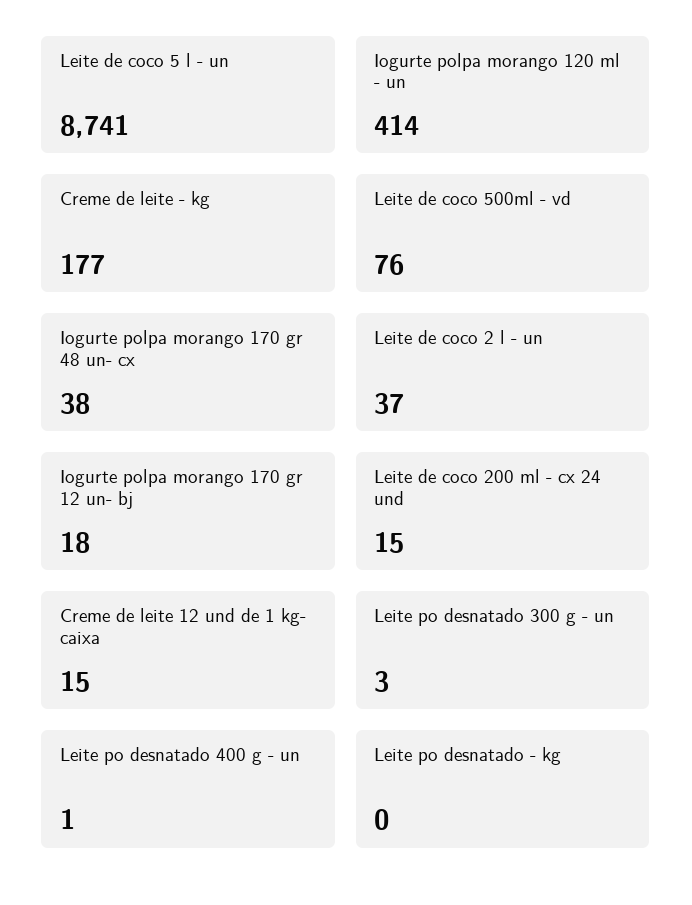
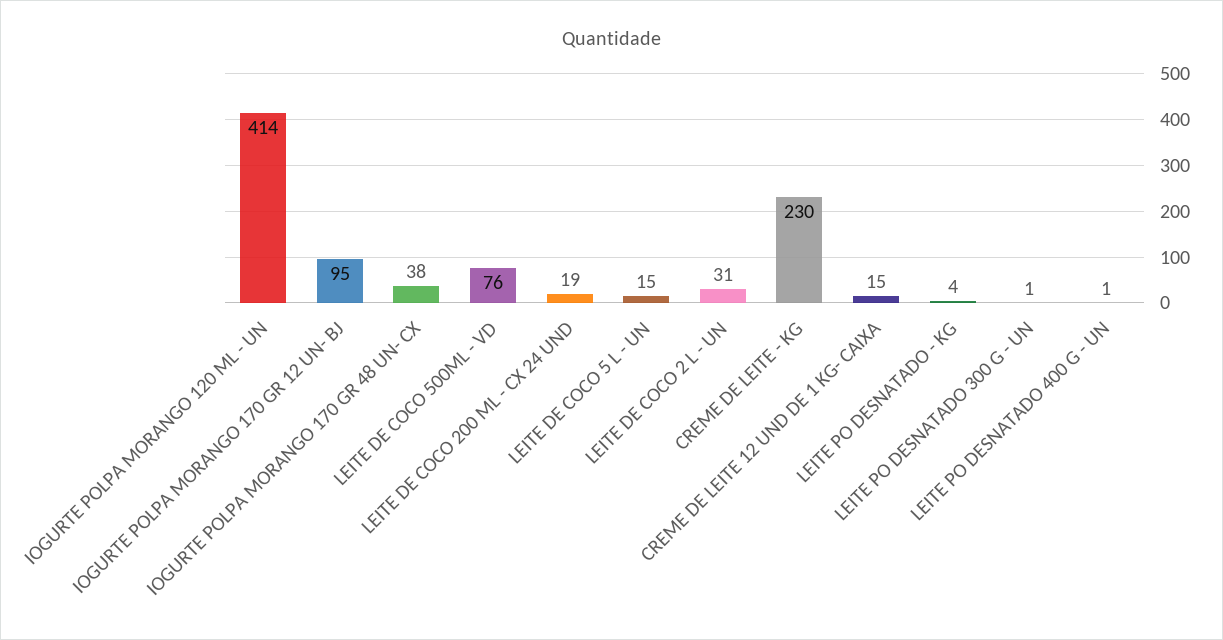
  {
-   "Leite de coco 5 l - un": 8741,
+   "Leite de coco 5 l - un": 15,
    "Iogurte polpa morango 120 ml - un": 414,
-   "Creme de leite - kg": 177,
+   "Creme de leite - kg": 230,
    "Leite de coco 500ml - vd": 76,
    "Iogurte polpa morango 170 gr 48 un- cx": 38,
-   "Leite de coco 2 l - un": 37,
+   "Leite de coco 2 l - un": 31,
-   "Iogurte polpa morango 170 gr 12 un- bj": 18,
+   "Iogurte polpa morango 170 gr 12 un- bj": 95,
-   "Leite de coco 200 ml - cx 24 und": 15,
+   "Leite de coco 200 ml - cx 24 und": 19,
    "Creme de leite 12 und de 1 kg- caixa": 15,
-   "Leite po desnatado 300 g - un": 3,
+   "Leite po desnatado 300 g - un": 1,
    "Leite po desnatado 400 g - un": 1,
-   "Leite po desnatado - kg": 0
+   "Leite po desnatado - kg": 4
  }

